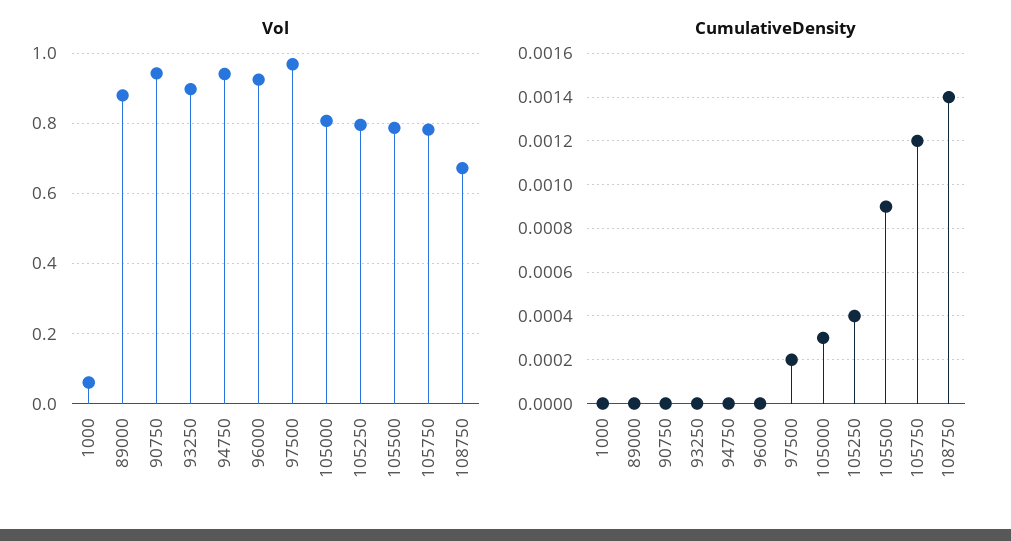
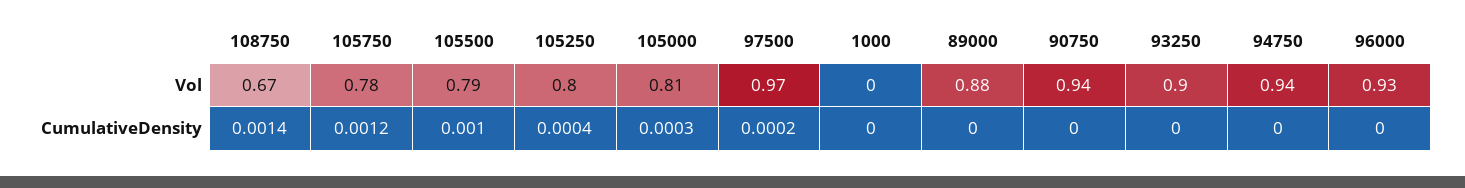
  {
    "Vol": {
-     "1000": 0.06,
+     "1000": 0,
      "89000": 0.88,
      "90750": 0.94,
      "93250": 0.9,
      "94750": 0.94,
      "96000": 0.93,
      "97500": 0.97,
      "105000": 0.81,
      "105250": 0.8,
      "105500": 0.79,
      "105750": 0.78,
      "108750": 0.67
    },
    "CumulativeDensity": {
      "1000": 0,
      "89000": 0,
      "90750": 0,
      "93250": 0,
      "94750": 0,
      "96000": 0,
      "97500": 0.0002,
      "105000": 0.0003,
      "105250": 0.0004,
-     "105500": 0.0009,
+     "105500": 0.001,
      "105750": 0.0012,
      "108750": 0.0014
    }
  }

